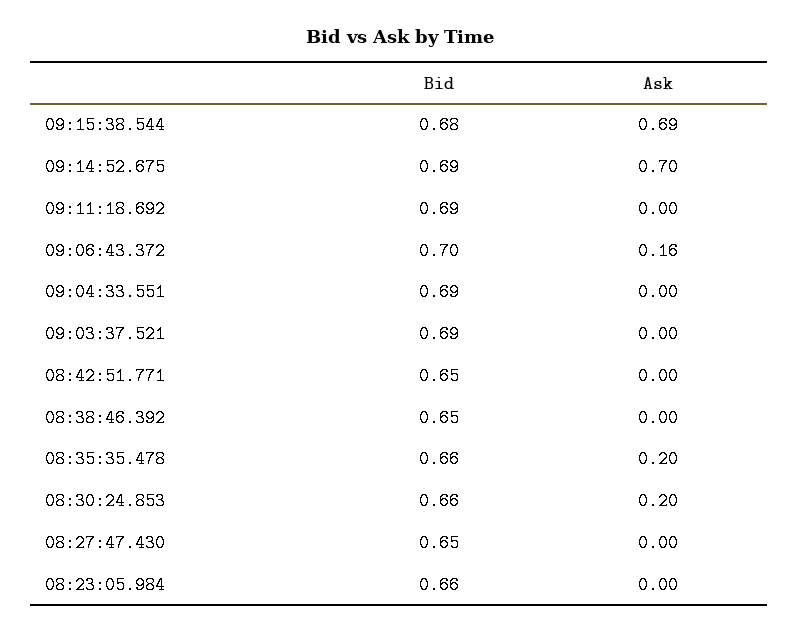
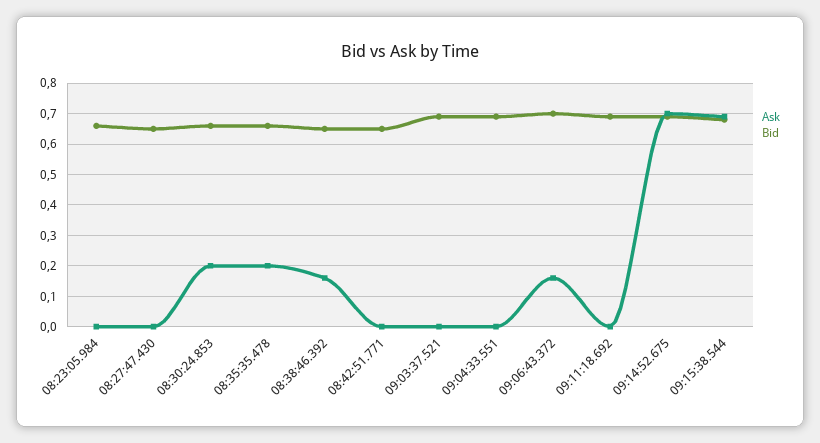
  {
    "Bid": {
      "09:15:38.544": 0.68,
      "09:14:52.675": 0.69,
      "09:11:18.692": 0.69,
      "09:06:43.372": 0.7,
      "09:04:33.551": 0.69,
      "09:03:37.521": 0.69,
      "08:42:51.771": 0.65,
      "08:38:46.392": 0.65,
      "08:35:35.478": 0.66,
      "08:30:24.853": 0.66,
      "08:27:47.430": 0.65,
      "08:23:05.984": 0.66
    },
    "Ask": {
      "09:15:38.544": 0.69,
      "09:14:52.675": 0.7,
      "09:11:18.692": 0,
      "09:06:43.372": 0.16,
      "09:04:33.551": 0,
      "09:03:37.521": 0,
      "08:42:51.771": 0,
-     "08:38:46.392": 0,
+     "08:38:46.392": 0.15,
      "08:35:35.478": 0.2,
      "08:30:24.853": 0.2,
      "08:27:47.430": 0,
      "08:23:05.984": 0
    }
  }

